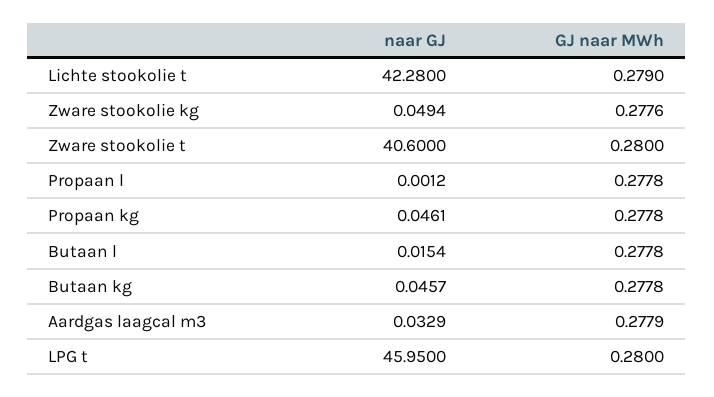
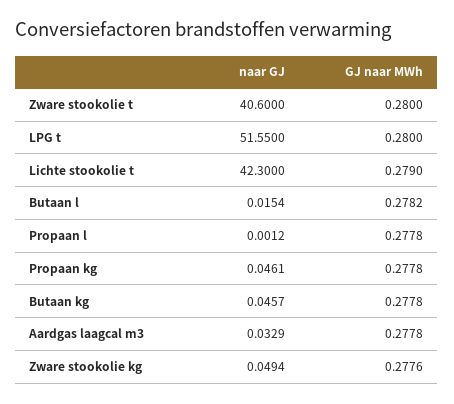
  {
    "naar GJ": {
-     "Lichte stookolie t": 42.28,
+     "Lichte stookolie t": 42.3,
      "Zware stookolie kg": 0.0494,
      "Zware stookolie t": 40.6,
      "Propaan l": 0.0012,
      "Propaan kg": 0.0461,
      "Butaan l": 0.0154,
      "Butaan kg": 0.0457,
      "Aardgas laagcal m3": 0.0329,
-     "LPG t": 45.95
+     "LPG t": 51.55
    },
    "GJ naar MWh": {
      "Lichte stookolie t": 0.279,
      "Zware stookolie kg": 0.2776,
      "Zware stookolie t": 0.28,
      "Propaan l": 0.2778,
      "Propaan kg": 0.2778,
-     "Butaan l": 0.2778,
+     "Butaan l": 0.2782,
      "Butaan kg": 0.2778,
-     "Aardgas laagcal m3": 0.2779,
+     "Aardgas laagcal m3": 0.2778,
      "LPG t": 0.28
    }
  }

